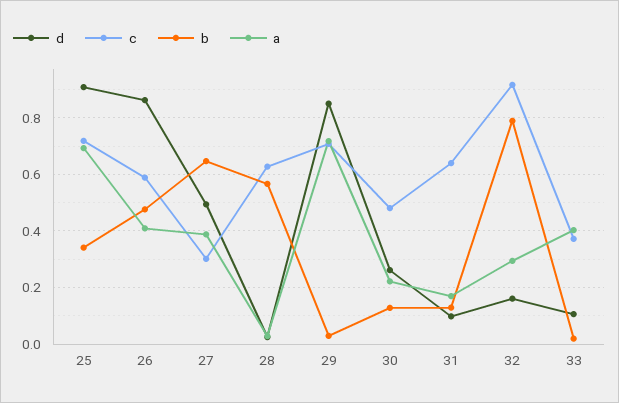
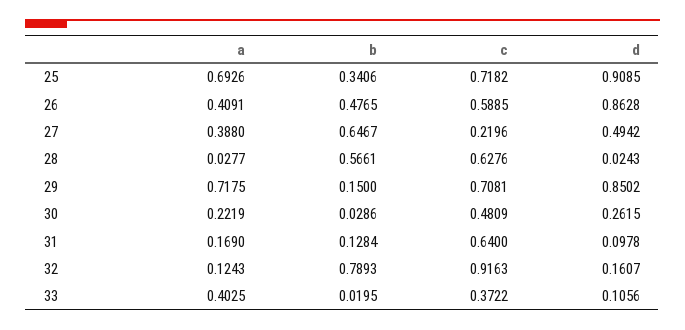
  {
    "d": {
      "25": 0.9085,
      "26": 0.8628,
      "27": 0.4942,
      "28": 0.0243,
      "29": 0.8502,
      "30": 0.2615,
      "31": 0.0978,
      "32": 0.1607,
      "33": 0.1056
    },
    "c": {
      "25": 0.7182,
      "26": 0.5885,
-     "27": 0.3,
+     "27": 0.2196,
      "28": 0.6276,
      "29": 0.7081,
      "30": 0.4809,
      "31": 0.64,
      "32": 0.9163,
      "33": 0.3722
    },
    "b": {
      "25": 0.3406,
      "26": 0.4765,
      "27": 0.6467,
      "28": 0.5661,
-     "29": 0.025,
+     "29": 0.15,
-     "30": 0.125,
+     "30": 0.0286,
      "31": 0.1284,
      "32": 0.7893,
      "33": 0.0195
    },
    "a": {
      "25": 0.6926,
      "26": 0.4091,
      "27": 0.388,
      "28": 0.0277,
      "29": 0.7175,
      "30": 0.2219,
      "31": 0.169,
-     "32": 0.3,
+     "32": 0.1243,
      "33": 0.4025
    }
  }

